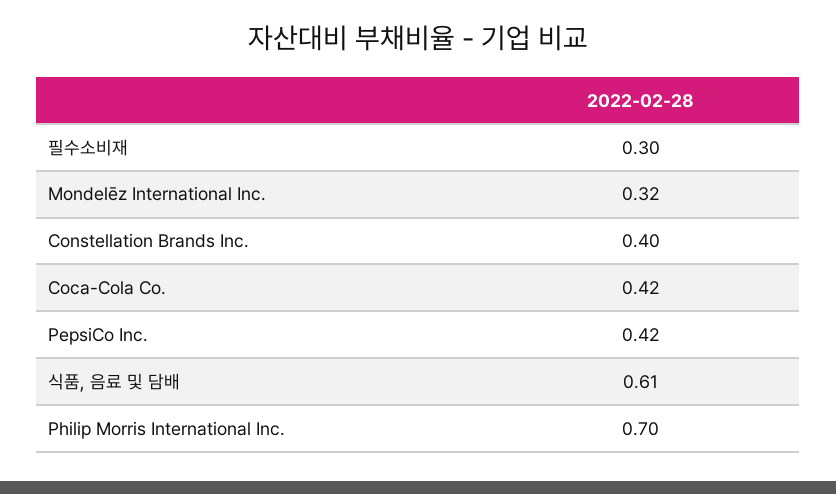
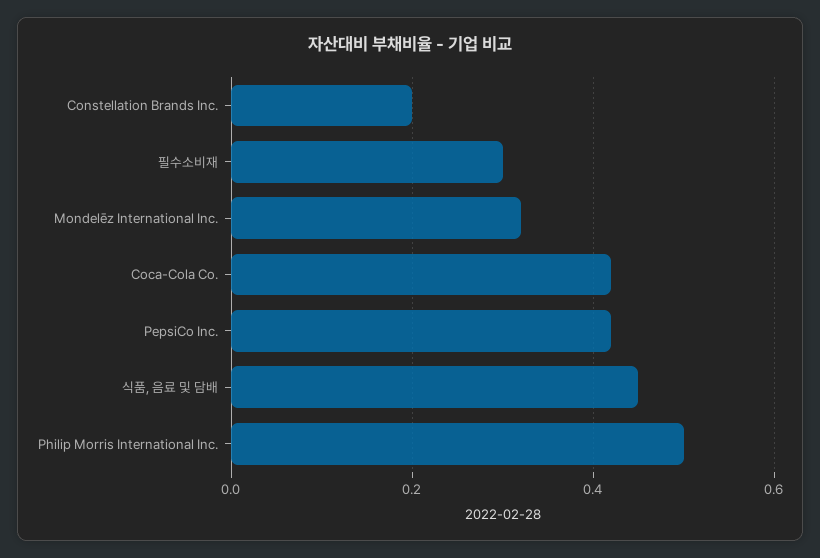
  {
    "필수소비재": 0.3,
    "Mondelēz International Inc.": 0.32,
-   "Constellation Brands Inc.": 0.4,
+   "Constellation Brands Inc.": 0.2,
    "Coca-Cola Co.": 0.42,
    "PepsiCo Inc.": 0.42,
-   "식품, 음료 및 담배": 0.61,
+   "식품, 음료 및 담배": 0.45,
-   "Philip Morris International Inc.": 0.7
+   "Philip Morris International Inc.": 0.5
  }

